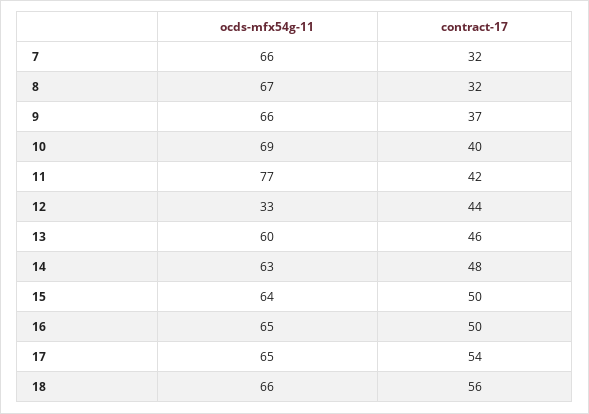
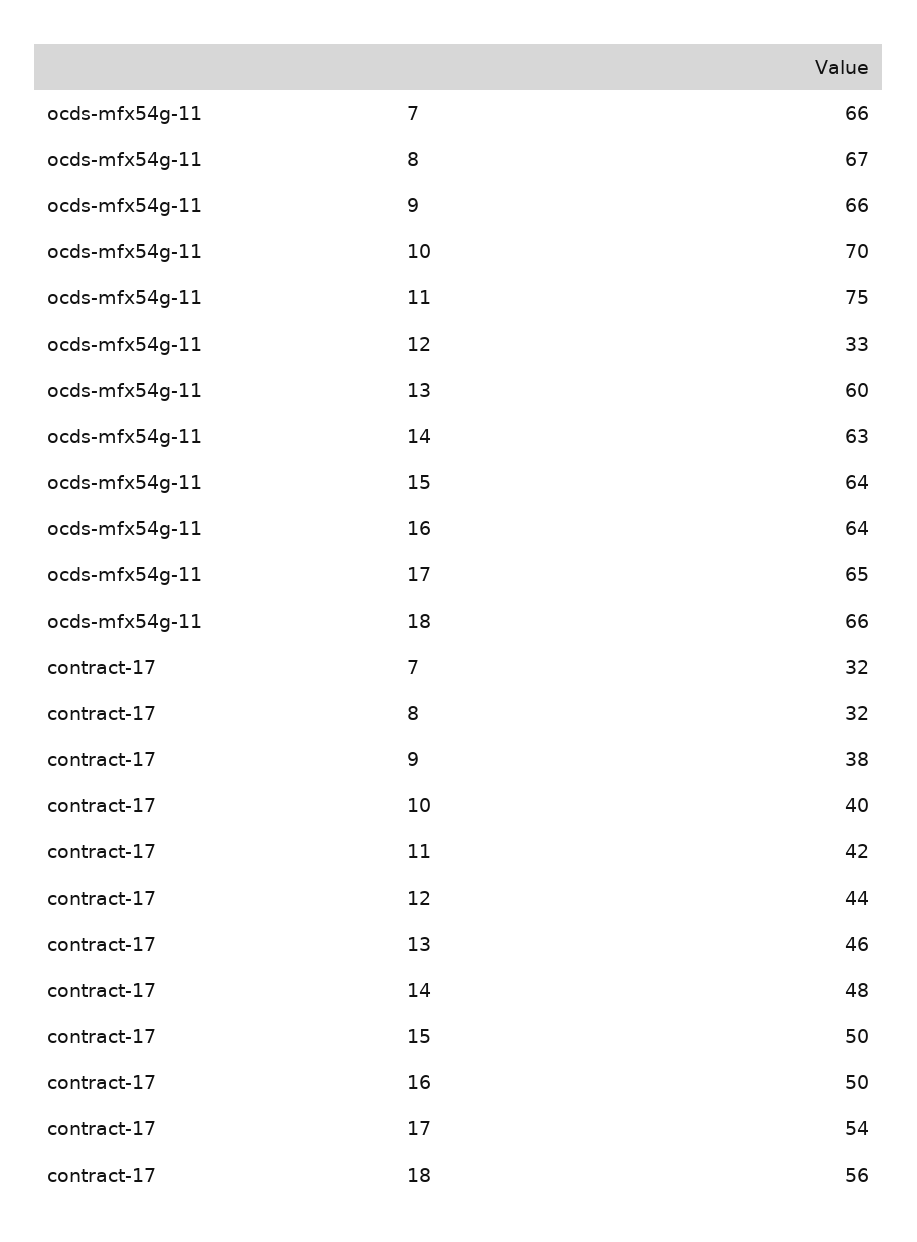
  {
    "ocds-mfx54g-11": {
      "7": 66,
      "8": 67,
      "9": 66,
-     "10": 69,
+     "10": 70,
-     "11": 77,
+     "11": 75,
      "12": 33,
      "13": 60,
      "14": 63,
      "15": 64,
-     "16": 65,
+     "16": 64,
      "17": 65,
      "18": 66
    },
    "contract-17": {
      "7": 32,
      "8": 32,
-     "9": 37,
+     "9": 38,
      "10": 40,
      "11": 42,
      "12": 44,
      "13": 46,
      "14": 48,
      "15": 50,
      "16": 50,
      "17": 54,
      "18": 56
    }
  }

